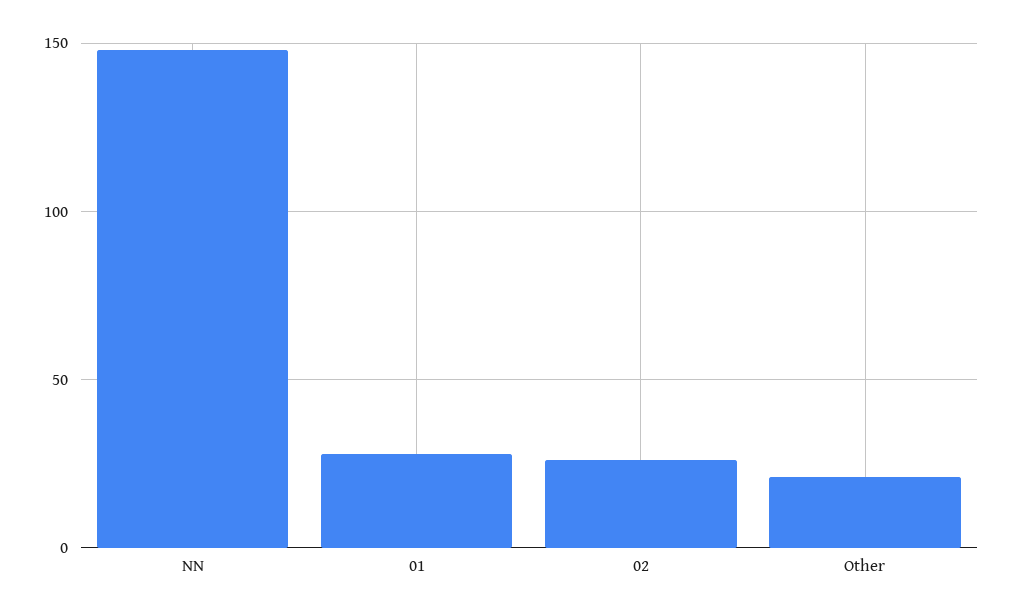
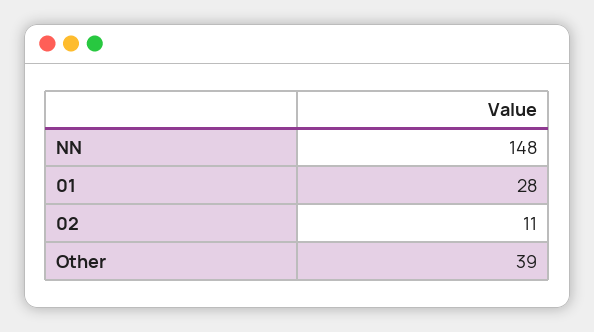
  {
    "NN": 148,
    "01": 28,
-   "02": 25,
+   "02": 11,
-   "Other": 20
+   "Other": 39
  }

